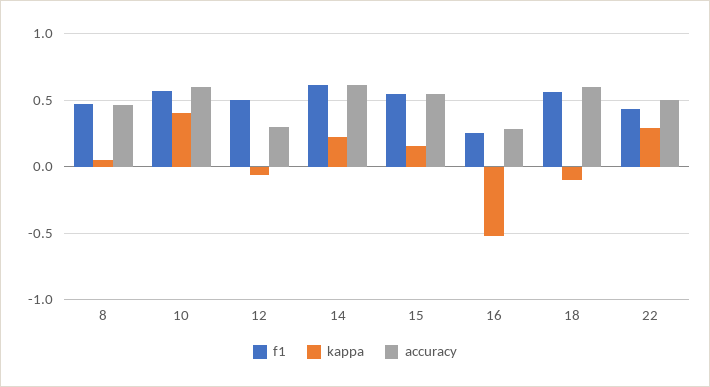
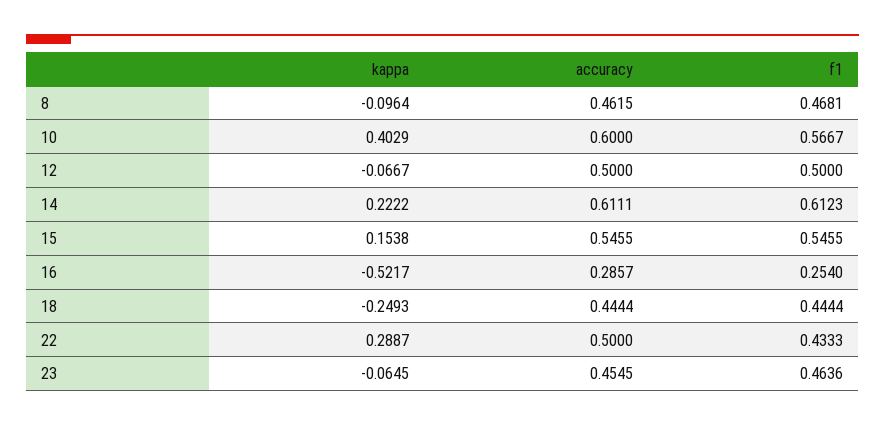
  {
    "f1": {
      "8": 0.4681,
      "10": 0.5667,
      "12": 0.5,
      "14": 0.6123,
      "15": 0.5455,
      "16": 0.254,
-     "18": 0.55,
+     "18": 0.4444,
-     "22": 0.4333
+     "22": 0.4333,
+     "23": 0.4636
    },
    "kappa": {
-     "8": 0.05,
+     "8": -0.0964,
      "10": 0.4029,
      "12": -0.0667,
      "14": 0.2222,
      "15": 0.1538,
      "16": -0.5217,
-     "18": -0.1,
+     "18": -0.2493,
-     "22": 0.2887
+     "22": 0.2887,
+     "23": -0.0645
    },
    "accuracy": {
      "8": 0.4615,
      "10": 0.6,
-     "12": 0.3,
+     "12": 0.5,
      "14": 0.6111,
      "15": 0.5455,
      "16": 0.2857,
-     "18": 0.6,
+     "18": 0.4444,
-     "22": 0.5
+     "22": 0.5,
+     "23": 0.4545
    }
  }

